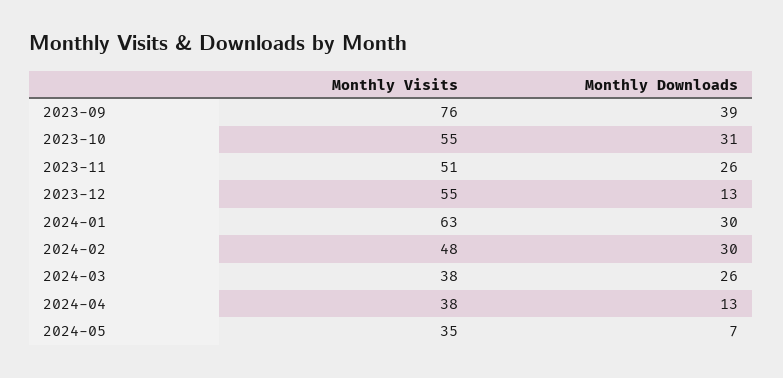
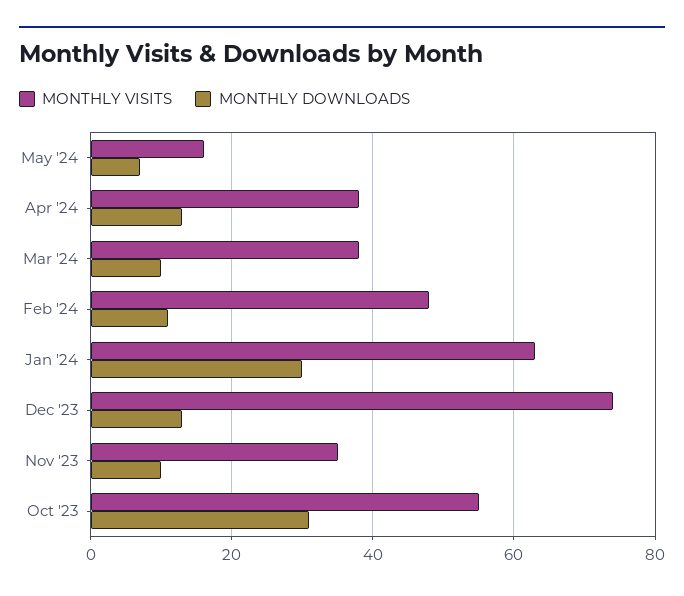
  {
    "Monthly Visits": {
-     "2023-09": 76,
      "2023-10": 55,
-     "2023-11": 51,
+     "2023-11": 35,
-     "2023-12": 55,
+     "2023-12": 75,
      "2024-01": 63,
      "2024-02": 48,
      "2024-03": 38,
      "2024-04": 38,
-     "2024-05": 35
+     "2024-05": 15
    },
    "Monthly Downloads": {
-     "2023-09": 39,
      "2023-10": 31,
-     "2023-11": 26,
+     "2023-11": 10,
      "2023-12": 13,
      "2024-01": 30,
-     "2024-02": 30,
+     "2024-02": 10,
-     "2024-03": 26,
+     "2024-03": 10,
      "2024-04": 13,
      "2024-05": 7
    }
  }

